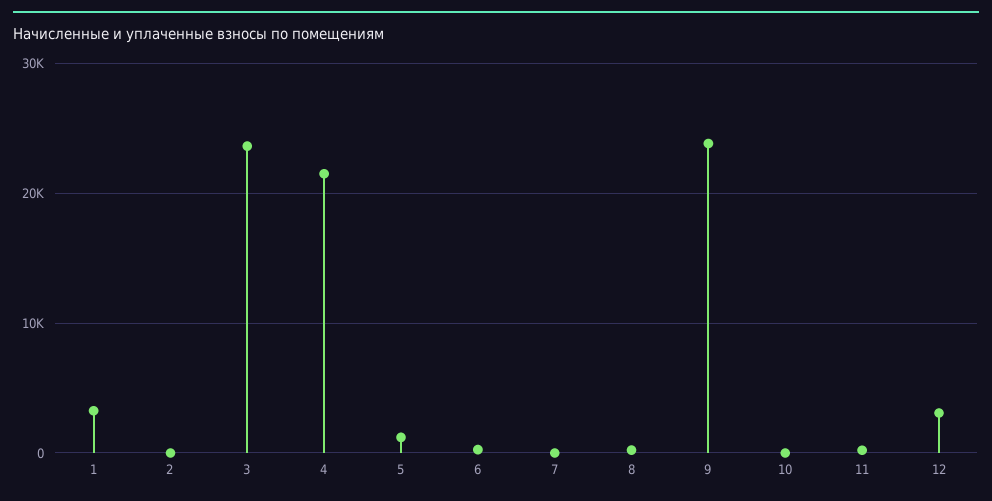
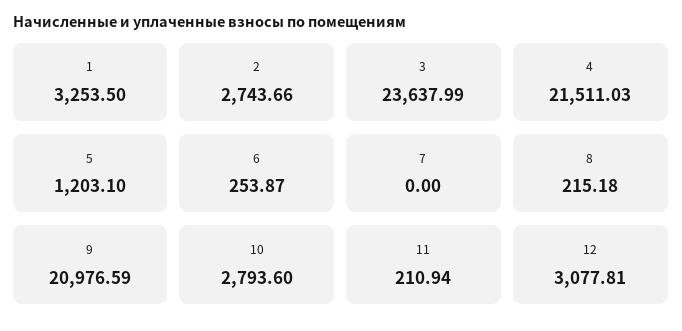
  {
    "1": 3253.5,
-   "2": 0,
+   "2": 2743.66,
    "3": 23637.99,
    "4": 21511.03,
    "5": 1203.1,
    "6": 253.87,
    "7": 0,
    "8": 215.18,
-   "9": 24000,
+   "9": 20976.59,
-   "10": 0,
+   "10": 2793.6,
    "11": 210.94,
    "12": 3077.81
  }

